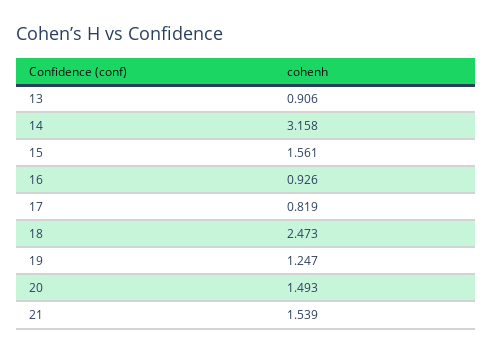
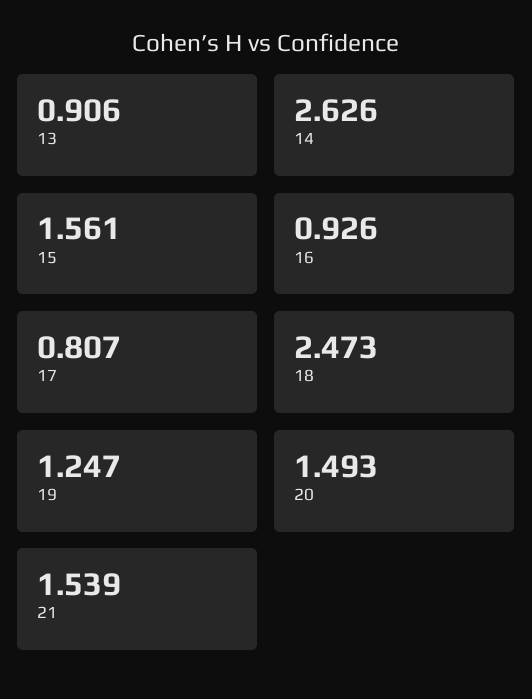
  {
    "13": 0.906,
-   "14": 3.158,
+   "14": 2.626,
    "15": 1.561,
    "16": 0.926,
-   "17": 0.819,
+   "17": 0.807,
    "18": 2.473,
    "19": 1.247,
    "20": 1.493,
    "21": 1.539
  }

